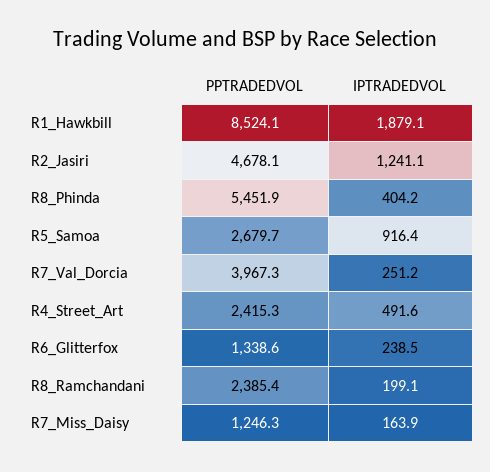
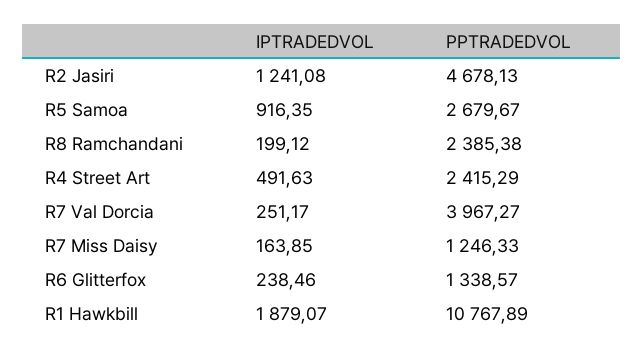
  {
    "PPTRADEDVOL": {
-     "R1_Hawkbill": 8524.1,
+     "R1_Hawkbill": 10767.89,
      "R2_Jasiri": 4678.13,
-     "R8_Phinda": 5451.9,
      "R5_Samoa": 2679.67,
      "R7_Val_Dorcia": 3967.27,
      "R4_Street_Art": 2415.29,
      "R6_Glitterfox": 1338.57,
      "R8_Ramchandani": 2385.38,
      "R7_Miss_Daisy": 1246.33
    },
    "IPTRADEDVOL": {
      "R1_Hawkbill": 1879.07,
      "R2_Jasiri": 1241.08,
-     "R8_Phinda": 404.2,
      "R5_Samoa": 916.35,
      "R7_Val_Dorcia": 251.17,
      "R4_Street_Art": 491.63,
      "R6_Glitterfox": 238.46,
      "R8_Ramchandani": 199.12,
      "R7_Miss_Daisy": 163.85
    }
  }

